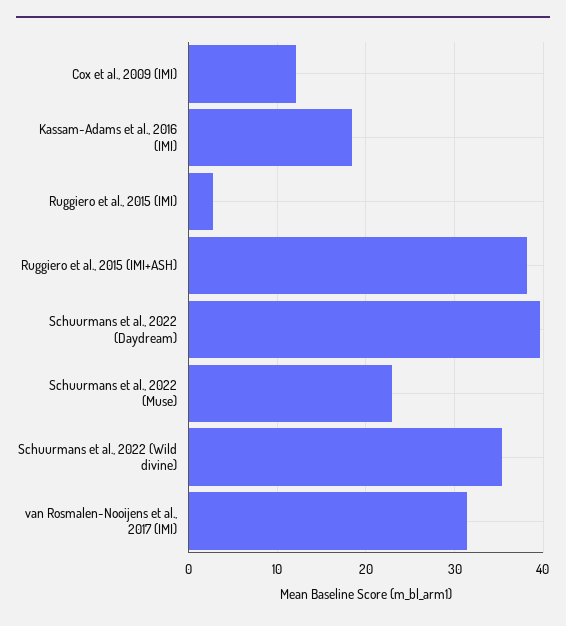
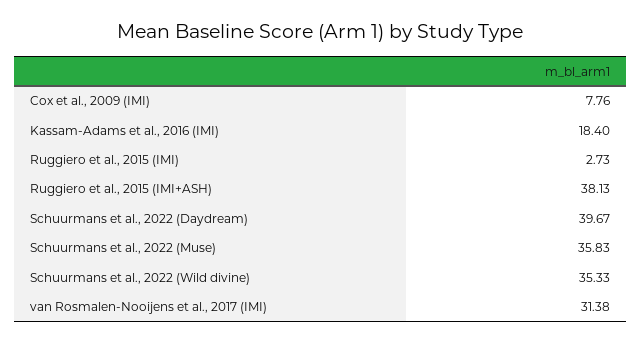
  {
-   "Cox et al., 2009 (IMI)": 12,
+   "Cox et al., 2009 (IMI)": 7.76,
    "Kassam-Adams et al., 2016 (IMI)": 18.4,
    "Ruggiero et al., 2015 (IMI)": 2.73,
    "Ruggiero et al., 2015 (IMI+ASH)": 38.13,
    "Schuurmans et al., 2022 (Daydream)": 39.67,
-   "Schuurmans et al., 2022 (Muse)": 23,
+   "Schuurmans et al., 2022 (Muse)": 35.83,
    "Schuurmans et al., 2022 (Wild divine)": 35.33,
    "van Rosmalen-Nooijens et al., 2017 (IMI)": 31.38
  }

